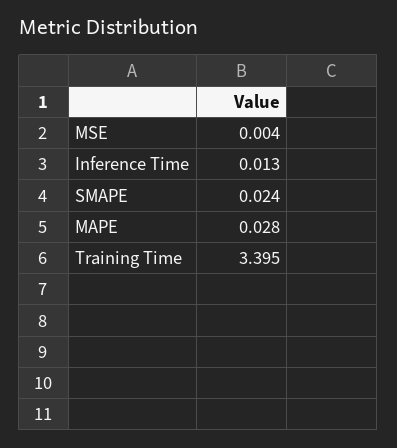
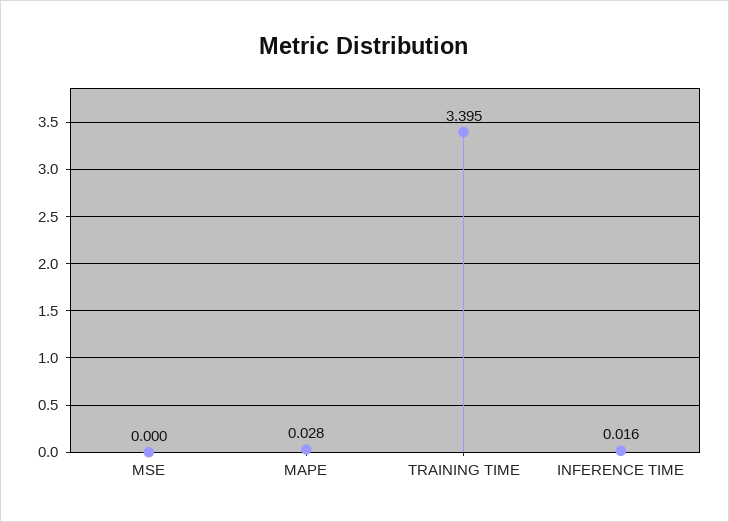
  {
-   "MSE": 0.004,
+   "MSE": 0,
-   "Inference Time": 0.013,
+   "Inference Time": 0.016,
-   "SMAPE": 0.024,
    "MAPE": 0.028,
    "Training Time": 3.395
  }

